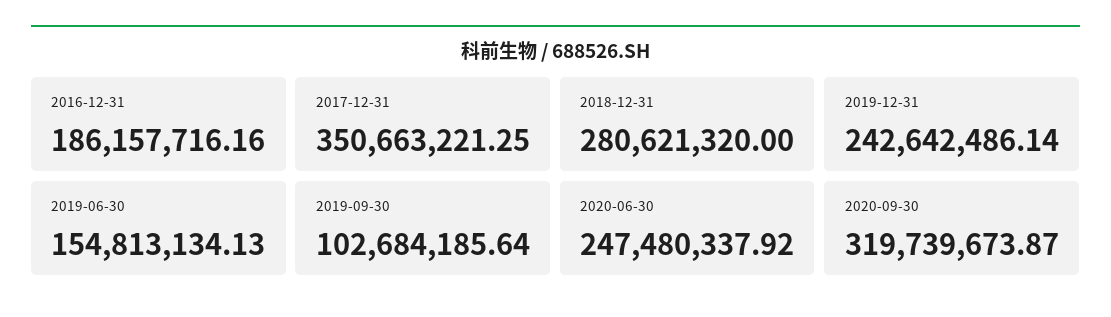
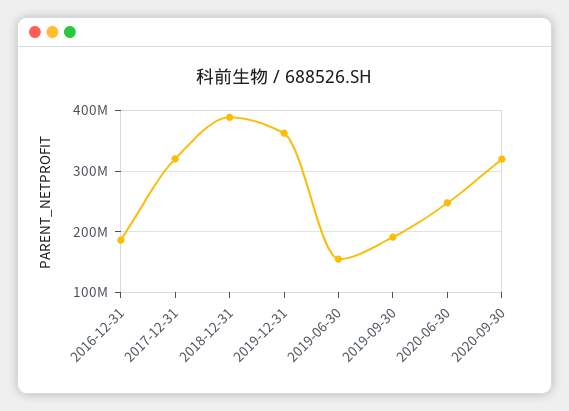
  {
    "2016-12-31": 186157716.16,
-   "2017-12-31": 350663221.25,
+   "2017-12-31": 320000000,
-   "2018-12-31": 280621320,
+   "2018-12-31": 390000000,
-   "2019-12-31": 242642486.14,
+   "2019-12-31": 360000000,
    "2019-06-30": 154813134.13,
-   "2019-09-30": 102684185.64,
+   "2019-09-30": 190000000,
    "2020-06-30": 247480337.92,
    "2020-09-30": 319739673.87
  }

